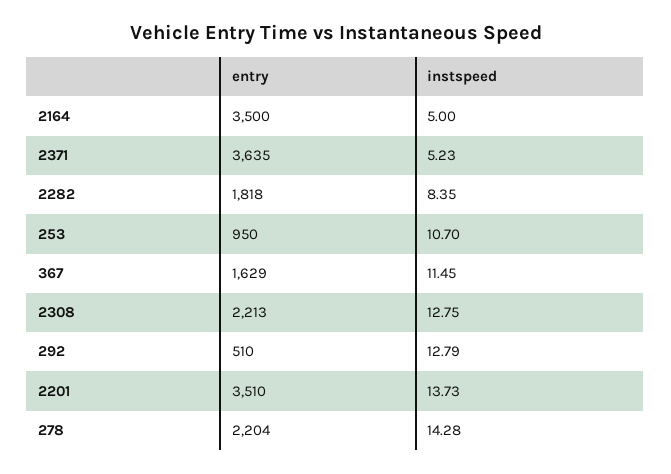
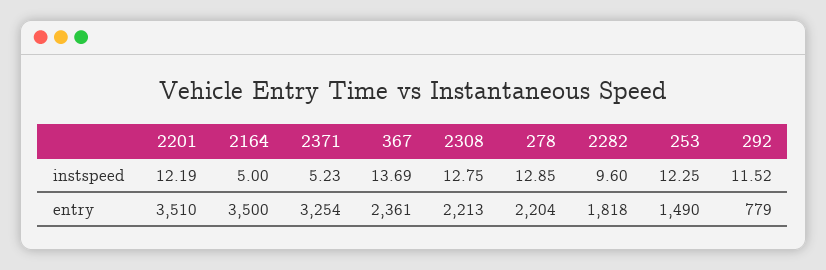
  {
    "entry": {
      "2164": 3500,
-     "2371": 3635,
+     "2371": 3254,
      "2282": 1818,
-     "253": 950,
+     "253": 1490,
-     "367": 1629,
+     "367": 2361,
      "2308": 2213,
-     "292": 510,
+     "292": 779,
      "2201": 3510,
      "278": 2204
    },
    "instspeed": {
      "2164": 5,
      "2371": 5.23,
-     "2282": 8.35,
+     "2282": 9.6,
-     "253": 10.7,
+     "253": 12.25,
-     "367": 11.45,
+     "367": 13.69,
      "2308": 12.75,
-     "292": 12.79,
+     "292": 11.52,
-     "2201": 13.73,
+     "2201": 12.19,
-     "278": 14.28
+     "278": 12.85
    }
  }

